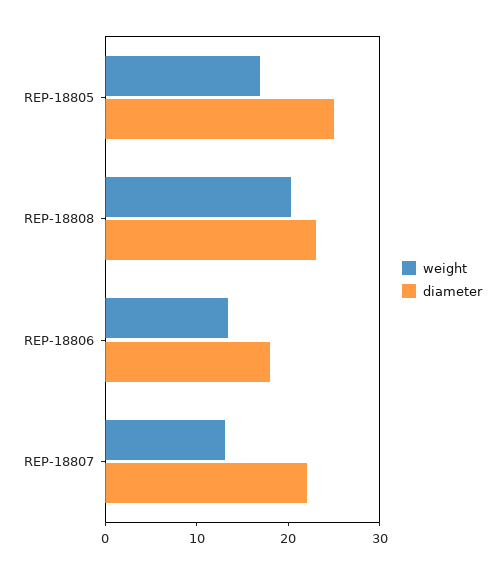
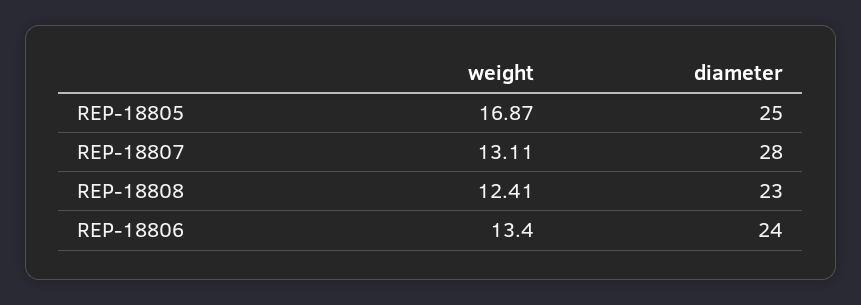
  {
    "weight": {
      "REP-18805": 16.87,
-     "REP-18808": 20,
+     "REP-18808": 12.41,
      "REP-18806": 13.4,
      "REP-18807": 13.11
    },
    "diameter": {
      "REP-18805": 25,
      "REP-18808": 23,
-     "REP-18806": 18,
+     "REP-18806": 24,
-     "REP-18807": 22
+     "REP-18807": 28
    }
  }

